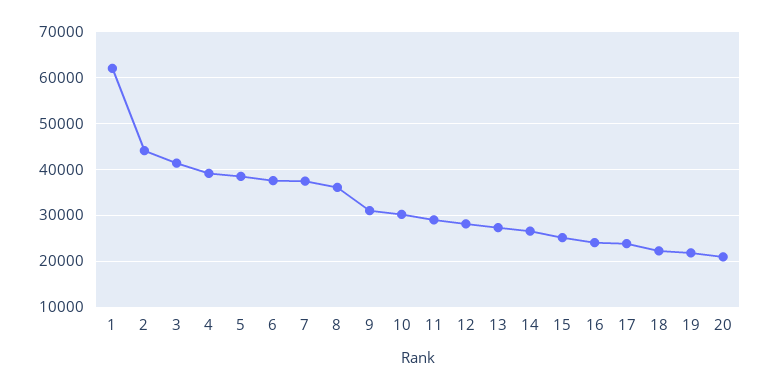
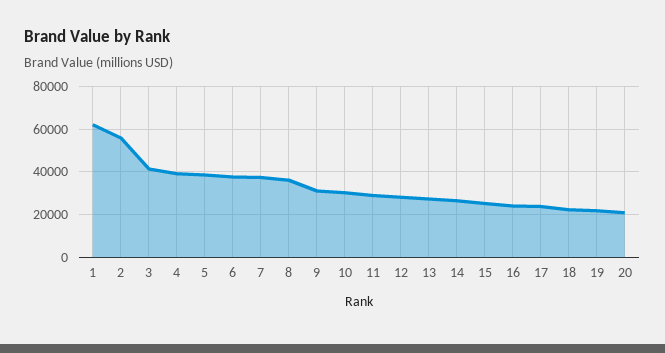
  {
    "1": 62000,
-   "2": 44000,
+   "2": 55000,
    "3": 42000,
    "4": 40000,
    "5": 38000,
    "6": 38000,
    "7": 38000,
    "8": 36000,
    "9": 32000,
    "10": 30000,
    "11": 28000,
    "12": 28000,
    "13": 28000,
    "14": 26000,
    "15": 26000,
    "16": 24000,
    "17": 24000,
    "18": 22000,
    "19": 22000,
    "20": 20000
  }

